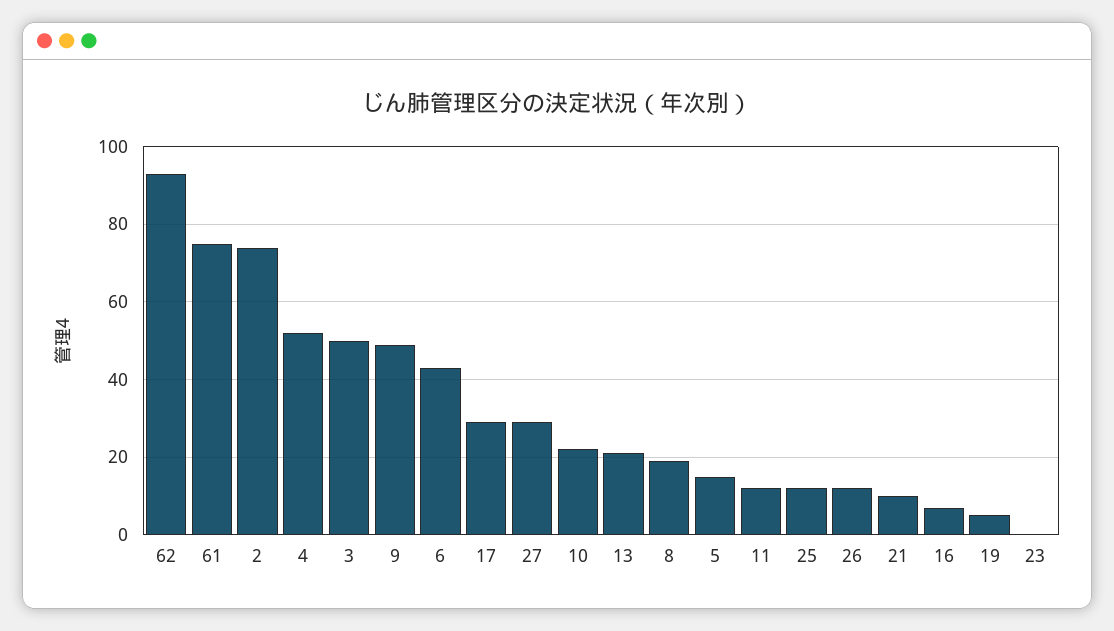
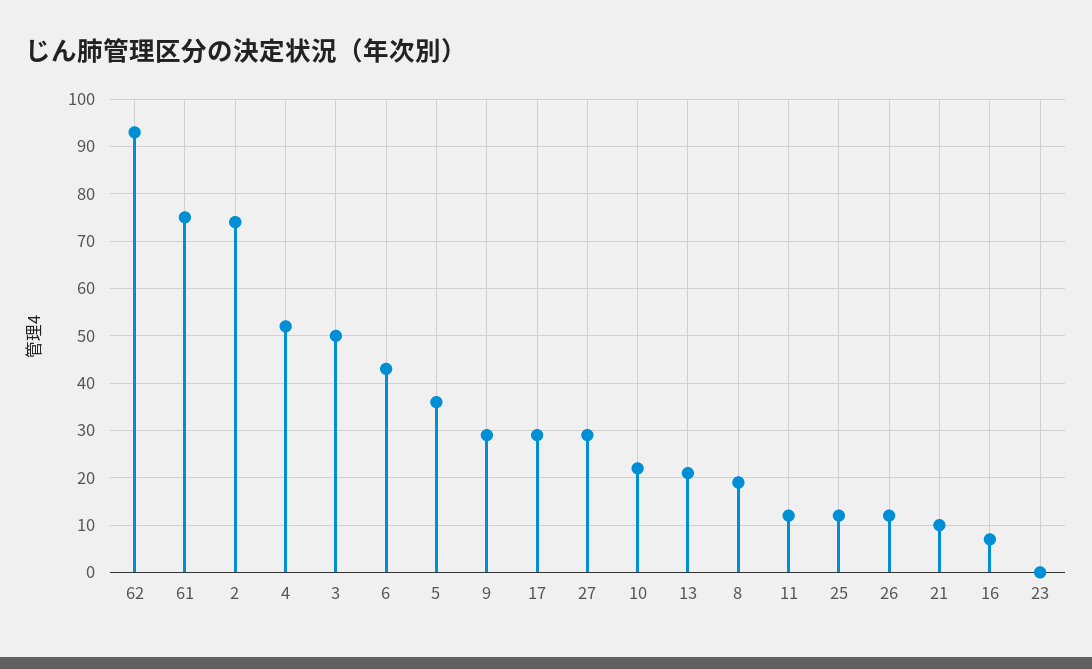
  {
    "62": 95,
    "61": 75,
    "2": 75,
    "4": 50,
    "3": 50,
-   "9": 50,
+   "9": 30,
    "6": 45,
    "17": 30,
    "27": 30,
    "10": 20,
    "13": 20,
    "8": 20,
-   "5": 15,
+   "5": 35,
    "11": 10,
    "25": 10,
    "26": 10,
    "21": 10,
    "16": 5,
-   "19": 5,
    "23": 0
  }

